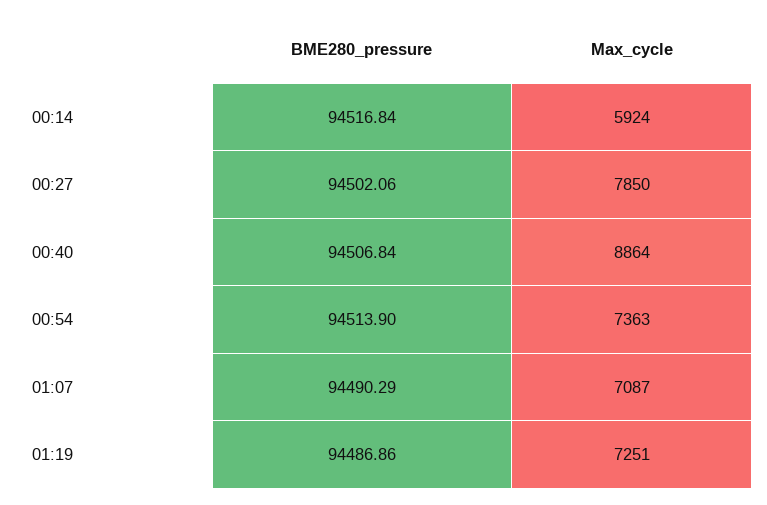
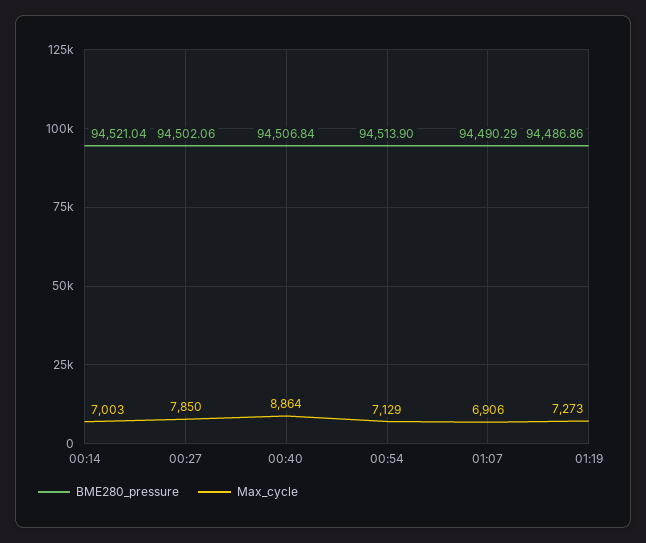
  {
    "BME280_pressure": {
-     "00:14": 94516.84,
+     "00:14": 94521.04,
      "00:27": 94502.06,
      "00:40": 94506.84,
      "00:54": 94513.9,
      "01:07": 94490.29,
      "01:19": 94486.86
    },
    "Max_cycle": {
-     "00:14": 5924,
+     "00:14": 7003,
      "00:27": 7850,
      "00:40": 8864,
-     "00:54": 7363,
+     "00:54": 7129,
-     "01:07": 7087,
+     "01:07": 6906,
-     "01:19": 7251
+     "01:19": 7273
    }
  }

